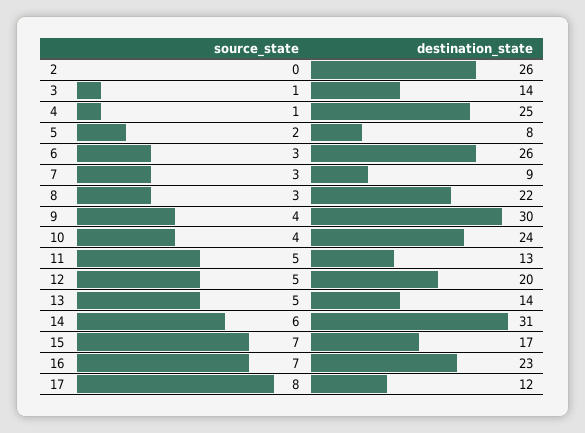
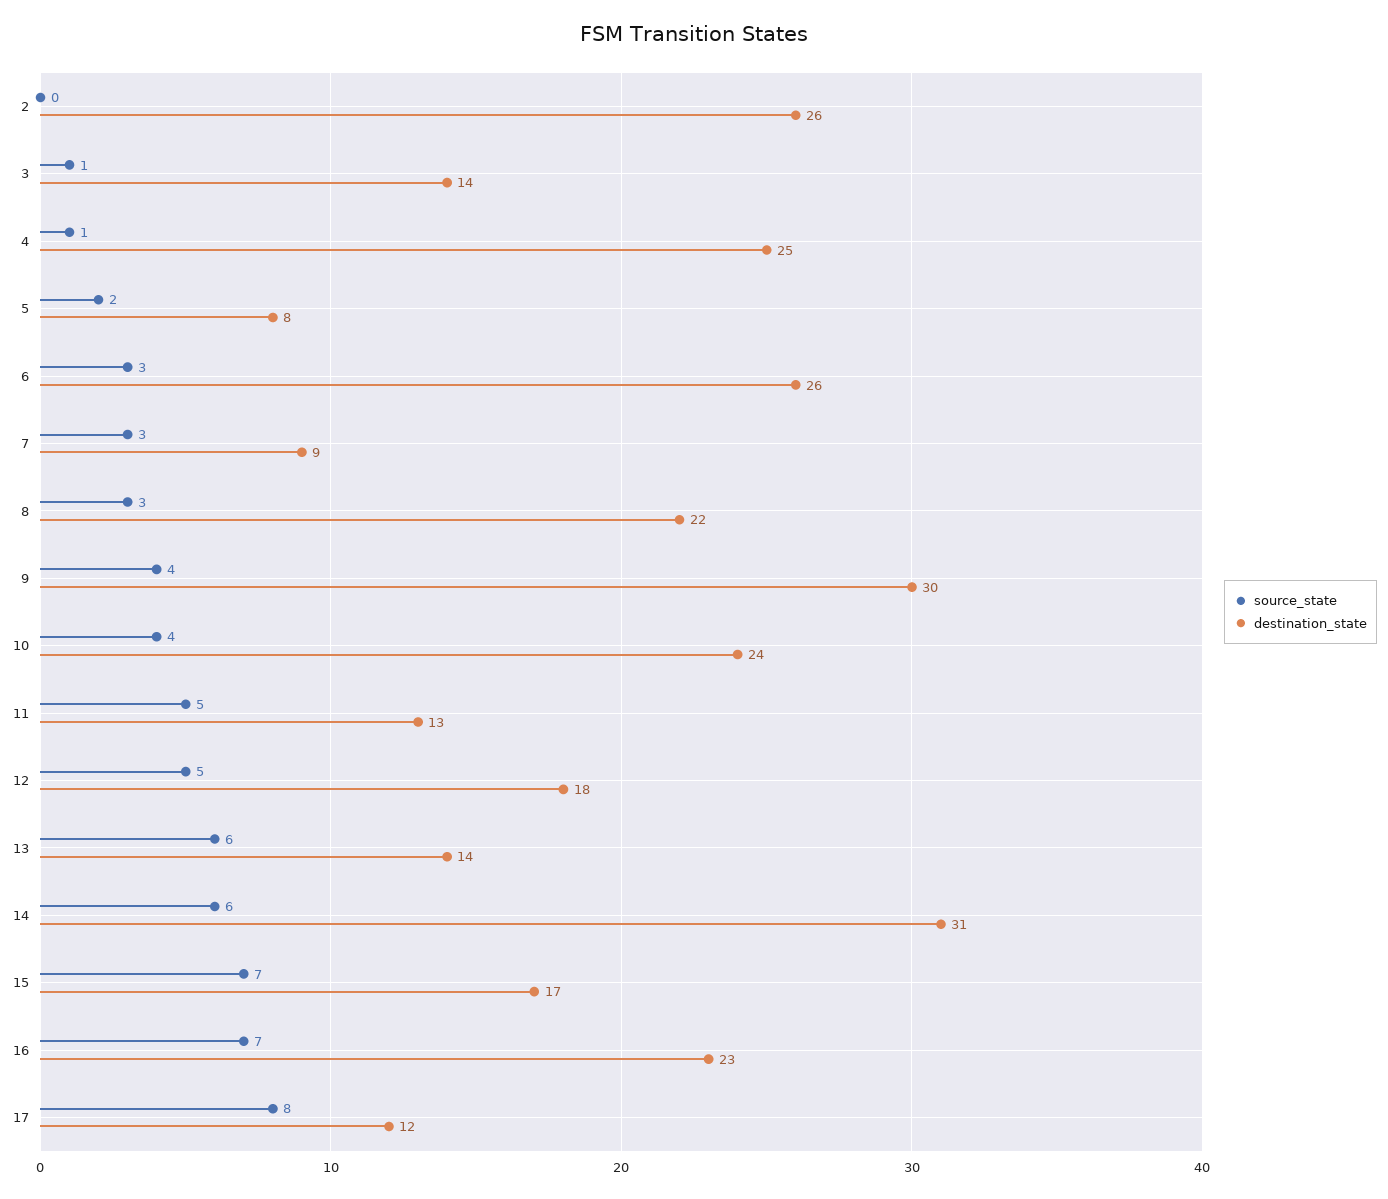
  {
    "source_state": {
      "2": 0,
      "3": 1,
      "4": 1,
      "5": 2,
      "6": 3,
      "7": 3,
      "8": 3,
      "9": 4,
      "10": 4,
      "11": 5,
      "12": 5,
-     "13": 5,
+     "13": 6,
      "14": 6,
      "15": 7,
      "16": 7,
      "17": 8
    },
    "destination_state": {
      "2": 26,
      "3": 14,
      "4": 25,
      "5": 8,
      "6": 26,
      "7": 9,
      "8": 22,
      "9": 30,
      "10": 24,
      "11": 13,
-     "12": 20,
+     "12": 18,
      "13": 14,
      "14": 31,
      "15": 17,
      "16": 23,
      "17": 12
    }
  }

